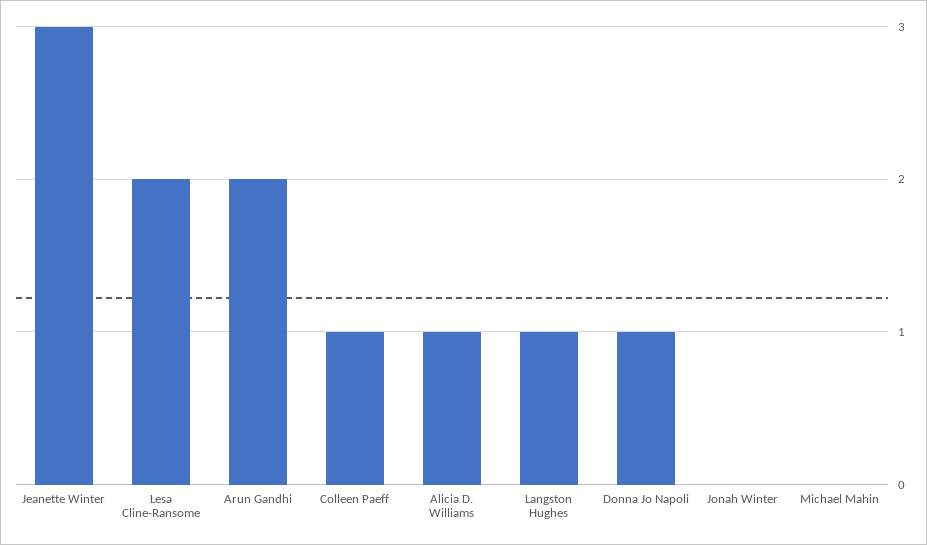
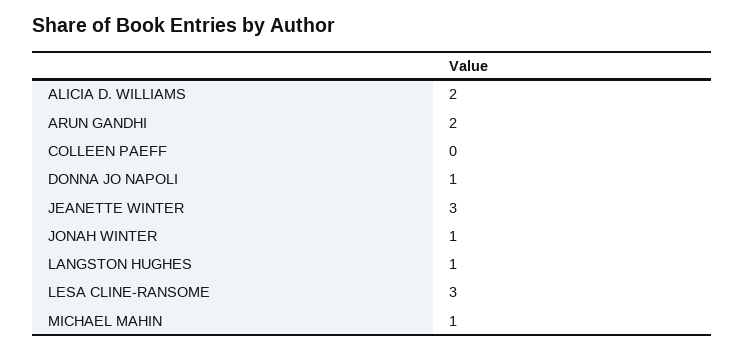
  {
    "Jeanette Winter": 3,
-   "Lesa Cline-Ransome": 2,
+   "Lesa Cline-Ransome": 3,
    "Arun Gandhi": 2,
-   "Colleen Paeff": 1,
+   "Colleen Paeff": 0,
-   "Alicia D. Williams": 1,
+   "Alicia D. Williams": 2,
    "Langston Hughes": 1,
    "Donna Jo Napoli": 1,
-   "Jonah Winter": 0,
+   "Jonah Winter": 1,
-   "Michael Mahin": 0
+   "Michael Mahin": 1
  }

